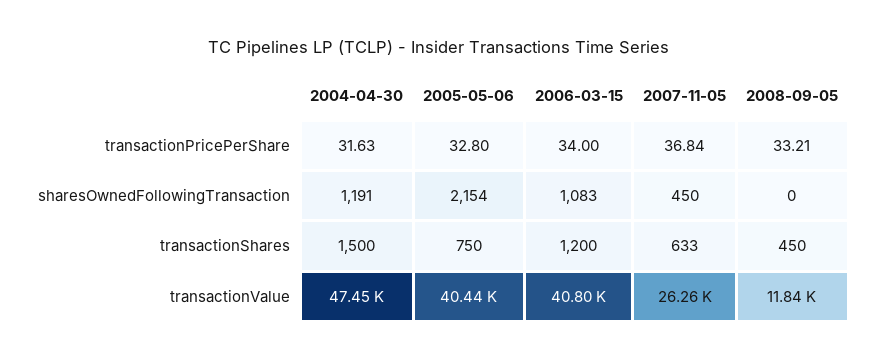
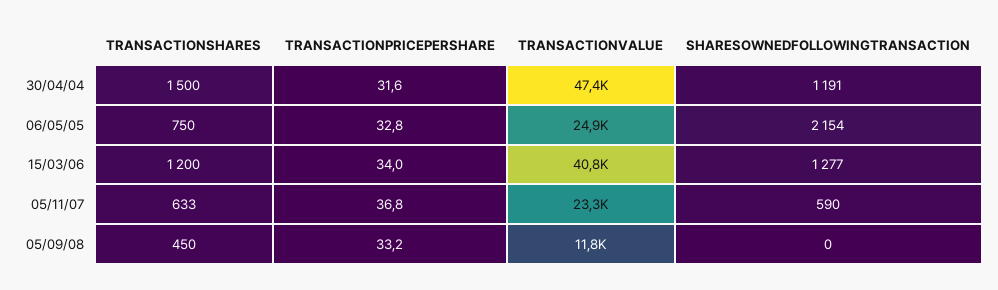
  {
    "2004-04-30": {
      "transactionPricePerShare": 31.63,
      "sharesOwnedFollowingTransaction": 1191,
      "transactionShares": 1500,
      "transactionValue": 47450
    },
    "2005-05-06": {
      "transactionPricePerShare": 32.8,
      "sharesOwnedFollowingTransaction": 2154,
      "transactionShares": 750,
-     "transactionValue": 40440
+     "transactionValue": 24900
    },
    "2006-03-15": {
      "transactionPricePerShare": 34,
-     "sharesOwnedFollowingTransaction": 1083,
+     "sharesOwnedFollowingTransaction": 1277,
      "transactionShares": 1200,
      "transactionValue": 40800
    },
    "2007-11-05": {
      "transactionPricePerShare": 36.84,
-     "sharesOwnedFollowingTransaction": 450,
+     "sharesOwnedFollowingTransaction": 590,
      "transactionShares": 633,
-     "transactionValue": 26260
+     "transactionValue": 23300
    },
    "2008-09-05": {
      "transactionPricePerShare": 33.21,
      "sharesOwnedFollowingTransaction": 0,
      "transactionShares": 450,
      "transactionValue": 11840
    }
  }

